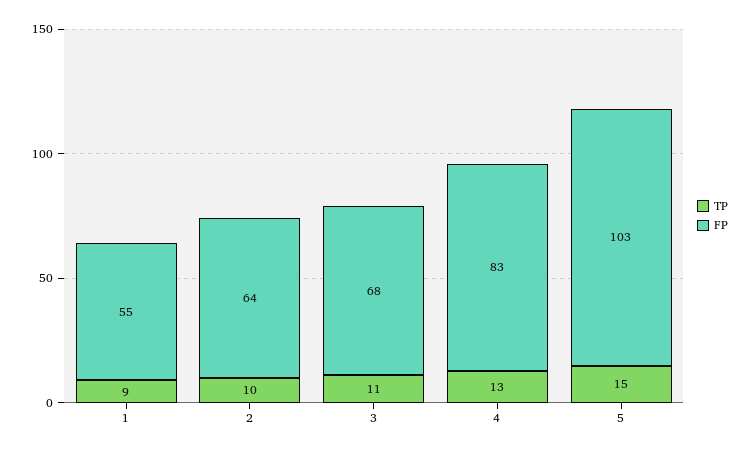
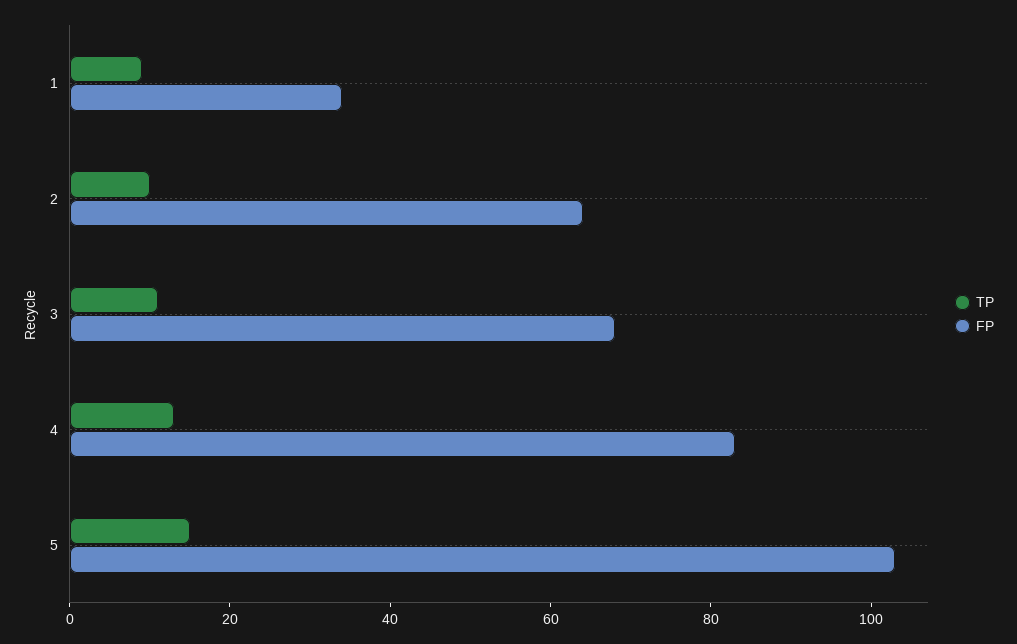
  {
    "TP": {
      "1": 9,
      "2": 10,
      "3": 11,
      "4": 13,
      "5": 15
    },
    "FP": {
-     "1": 55,
+     "1": 35,
      "2": 64,
      "3": 68,
      "4": 83,
      "5": 103
    }
  }

